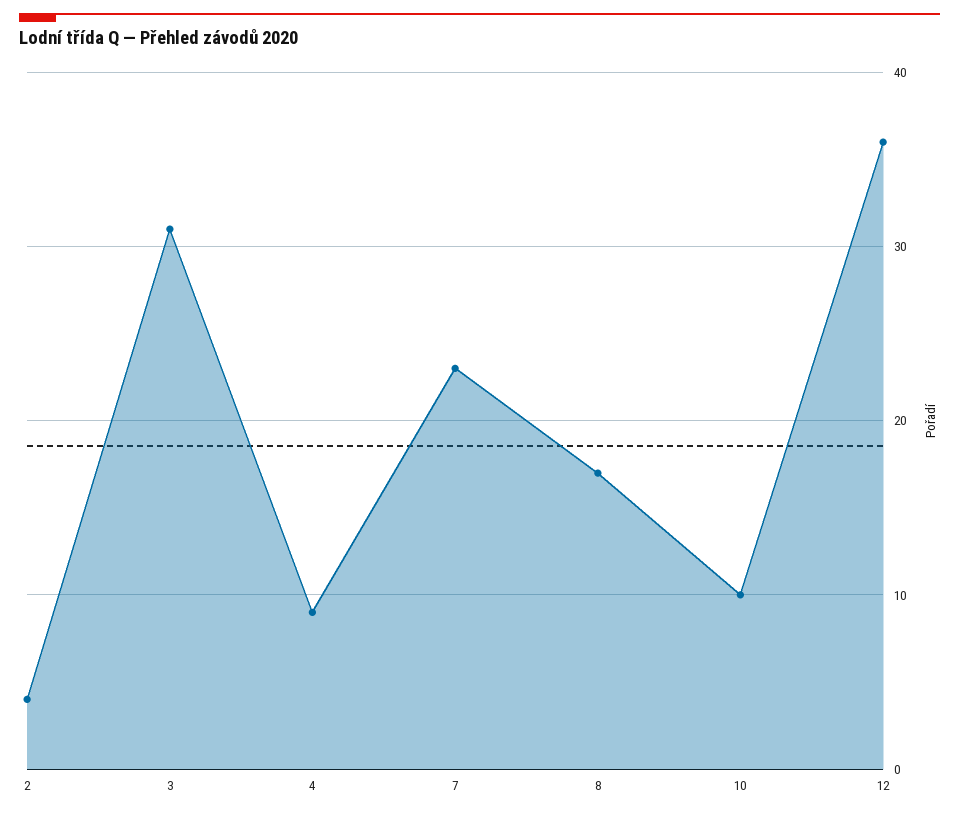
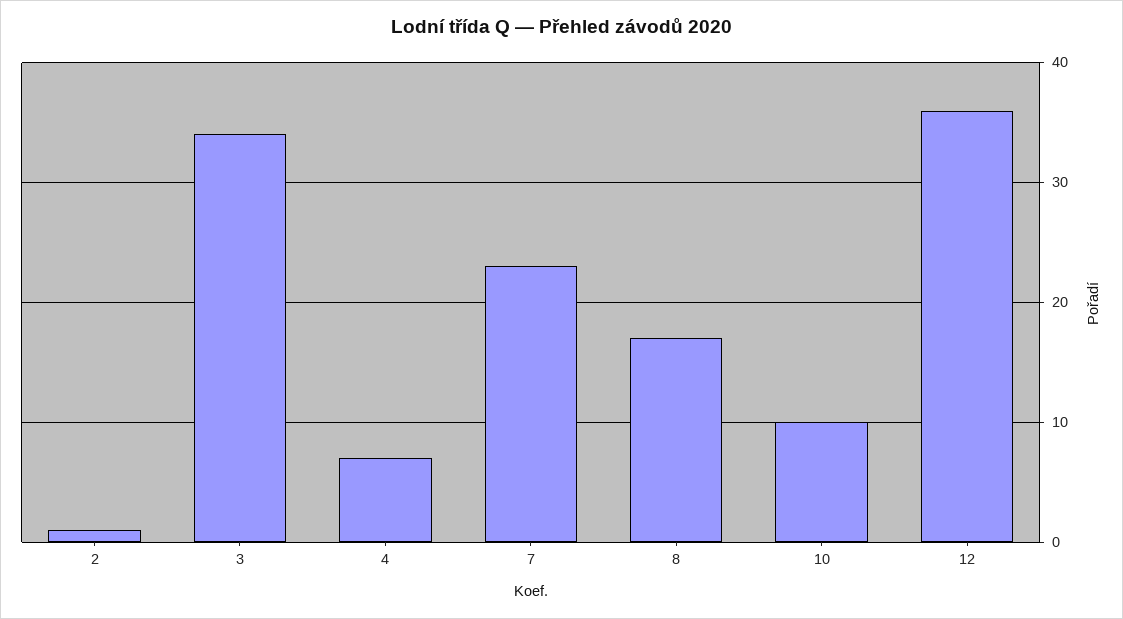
  {
-   "2": 4,
+   "2": 1,
-   "3": 31,
+   "3": 34,
-   "4": 9,
+   "4": 7,
    "7": 23,
    "8": 17,
    "10": 10,
    "12": 36
  }

